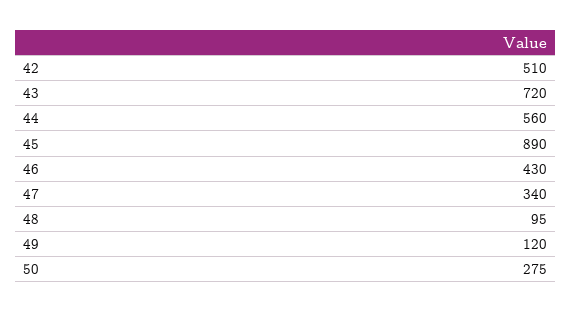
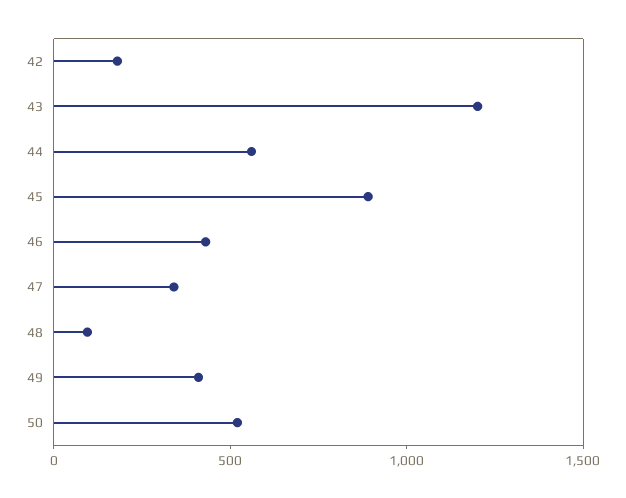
  {
-   "42": 510,
+   "42": 200,
-   "43": 720,
+   "43": 1200,
    "44": 560,
    "45": 890,
    "46": 430,
    "47": 340,
    "48": 95,
-   "49": 120,
+   "49": 400,
-   "50": 275
+   "50": 500
  }

